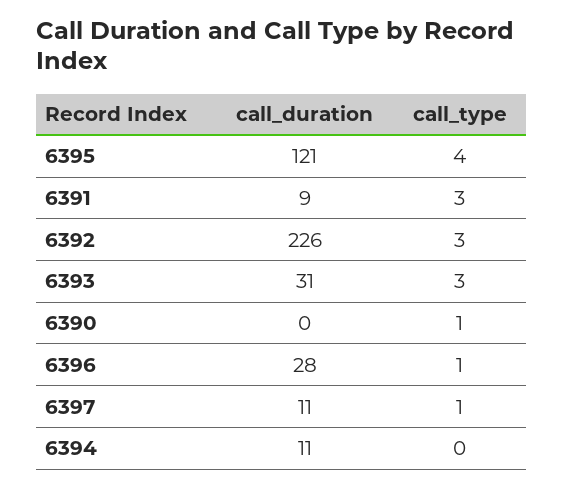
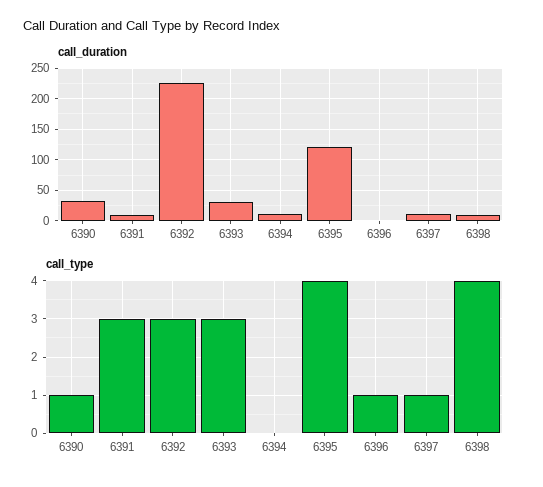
  {
    "call_duration": {
      "6395": 121,
      "6391": 9,
      "6392": 226,
      "6393": 31,
-     "6390": 0,
+     "6390": 30,
-     "6396": 28,
+     "6396": 0,
      "6397": 11,
-     "6394": 11
+     "6394": 11,
+     "6398": 10
    },
    "call_type": {
      "6395": 4,
      "6391": 3,
      "6392": 3,
      "6393": 3,
      "6390": 1,
      "6396": 1,
      "6397": 1,
-     "6394": 0
+     "6394": 0,
+     "6398": 4
    }
  }

